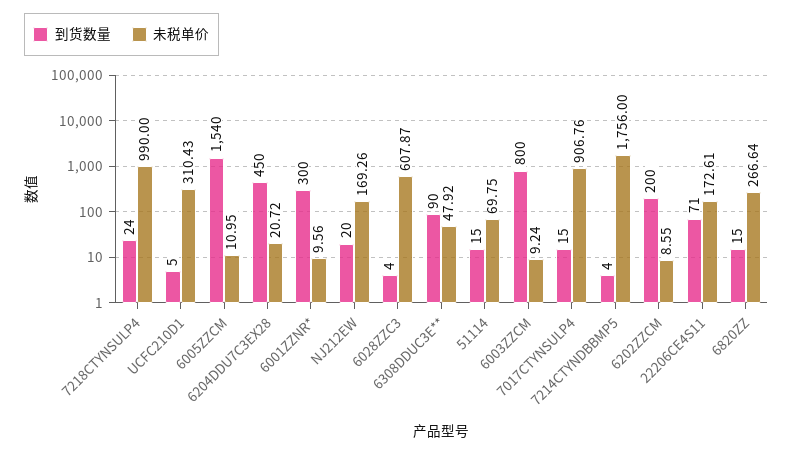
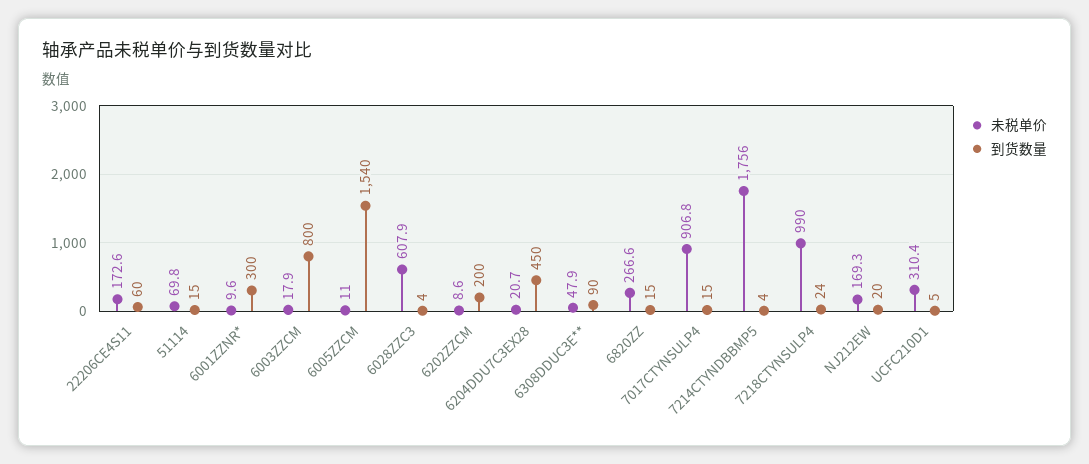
  {
    "到货数量": {
      "7218CTYNSULP4": 24,
      "UCFC210D1": 5,
      "6005ZZCM": 1540,
      "6204DDU7C3EX28": 450,
      "6001ZZNR*": 300,
      "NJ212EW": 20,
      "6028ZZC3": 4,
      "6308DDUC3E**": 90,
      "51114": 15,
      "6003ZZCM": 800,
      "7017CTYNSULP4": 15,
      "7214CTYNDBBMP5": 4,
      "6202ZZCM": 200,
-     "22206CE4S11": 71,
+     "22206CE4S11": 60,
      "6820ZZ": 15
    },
    "未税单价": {
      "7218CTYNSULP4": 990,
      "UCFC210D1": 310.43,
      "6005ZZCM": 10.95,
      "6204DDU7C3EX28": 20.72,
      "6001ZZNR*": 9.56,
      "NJ212EW": 169.26,
      "6028ZZC3": 607.87,
      "6308DDUC3E**": 47.92,
      "51114": 69.75,
-     "6003ZZCM": 9.24,
+     "6003ZZCM": 17.9,
      "7017CTYNSULP4": 906.76,
      "7214CTYNDBBMP5": 1756,
      "6202ZZCM": 8.55,
      "22206CE4S11": 172.61,
      "6820ZZ": 266.64
    }
  }

